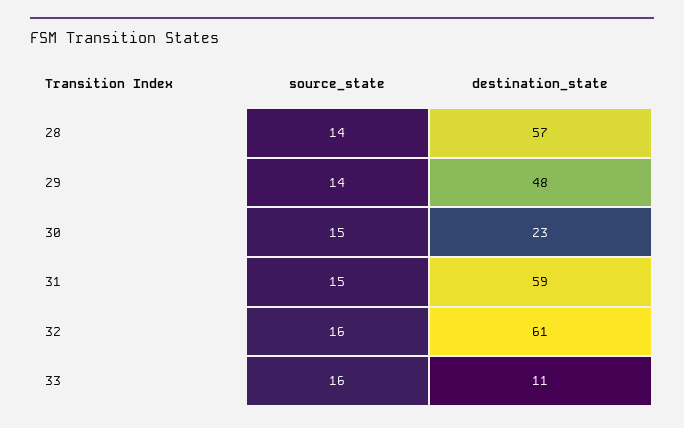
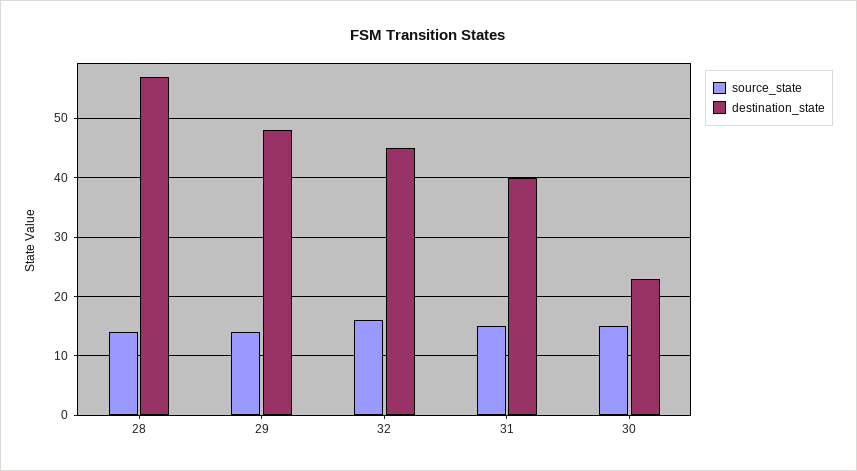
  {
    "source_state": {
      "28": 14,
      "29": 14,
      "30": 15,
      "31": 15,
-     "32": 16,
+     "32": 16
-     "33": 16
    },
    "destination_state": {
      "28": 57,
      "29": 48,
      "30": 23,
-     "31": 59,
+     "31": 40,
-     "32": 61,
+     "32": 45
-     "33": 11
    }
  }

